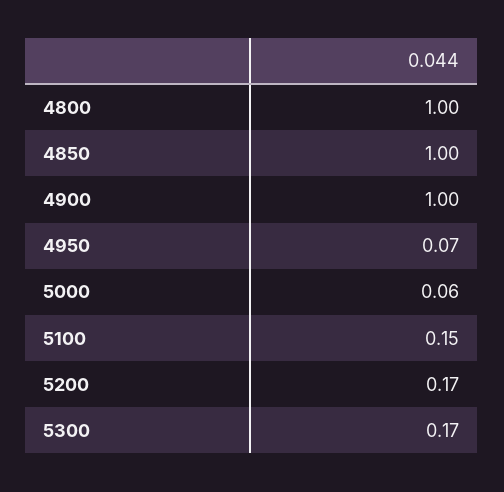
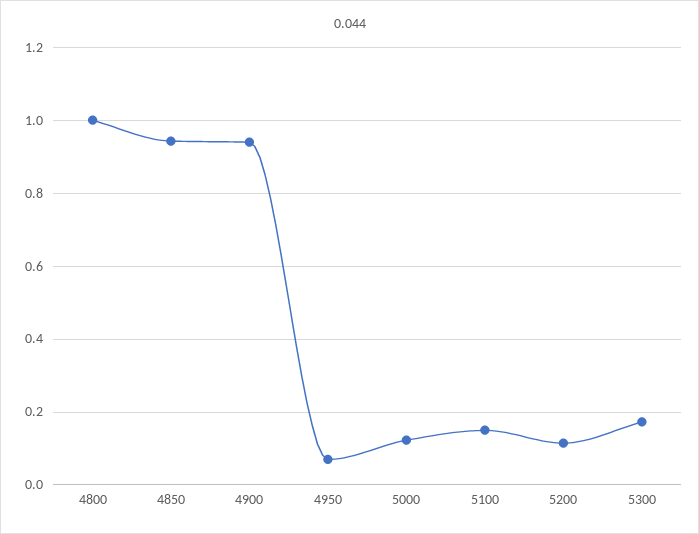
  {
    "4800": 1,
-   "4850": 1,
+   "4850": 0.94,
-   "4900": 1,
+   "4900": 0.94,
    "4950": 0.07,
-   "5000": 0.06,
+   "5000": 0.12,
    "5100": 0.15,
-   "5200": 0.17,
+   "5200": 0.12,
    "5300": 0.17
  }

